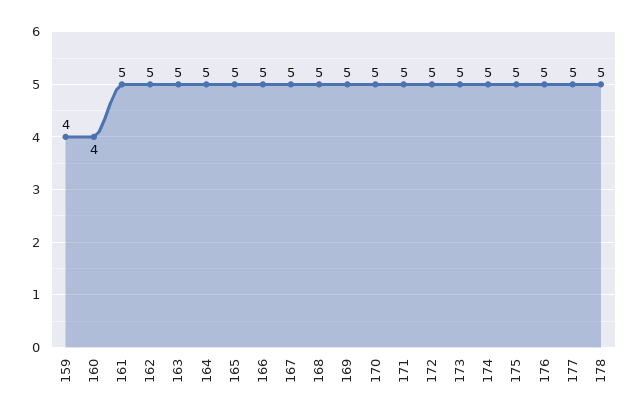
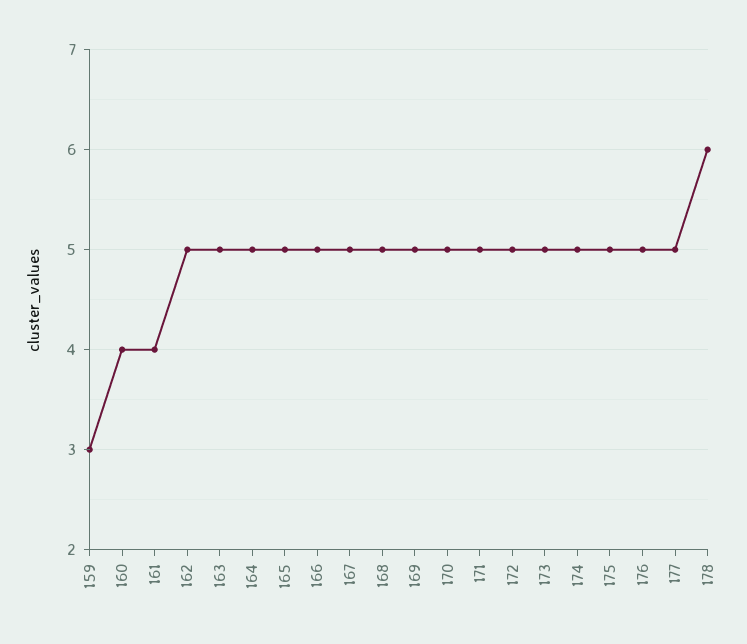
  {
-   "159": 4,
+   "159": 3,
    "160": 4,
-   "161": 5,
+   "161": 4,
    "162": 5,
    "163": 5,
    "164": 5,
    "165": 5,
    "166": 5,
    "167": 5,
    "168": 5,
    "169": 5,
    "170": 5,
    "171": 5,
    "172": 5,
    "173": 5,
    "174": 5,
    "175": 5,
    "176": 5,
    "177": 5,
-   "178": 5
+   "178": 6
  }

